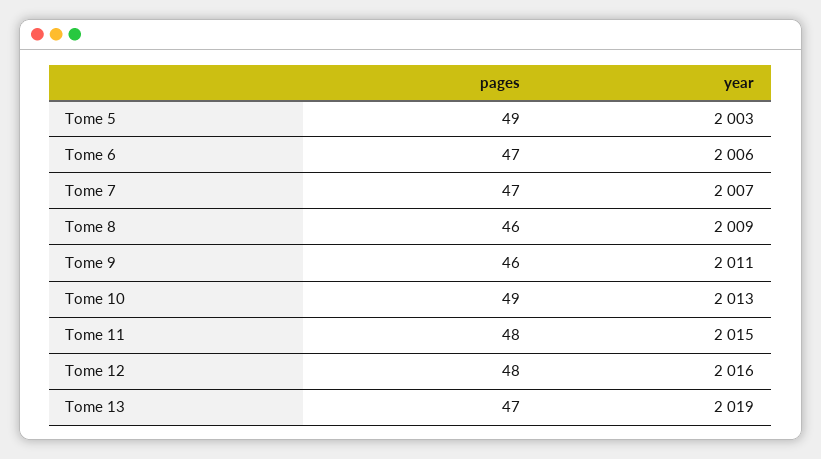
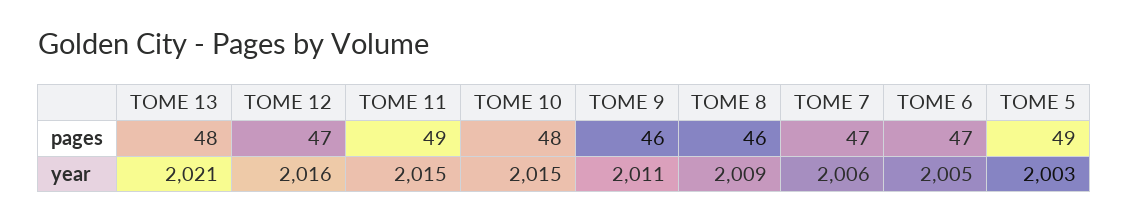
  {
    "pages": {
      "Tome 5": 49,
      "Tome 6": 47,
      "Tome 7": 47,
      "Tome 8": 46,
      "Tome 9": 46,
-     "Tome 10": 49,
+     "Tome 10": 48,
-     "Tome 11": 48,
+     "Tome 11": 49,
-     "Tome 12": 48,
+     "Tome 12": 47,
-     "Tome 13": 47
+     "Tome 13": 48
    },
    "year": {
      "Tome 5": 2003,
-     "Tome 6": 2006,
+     "Tome 6": 2005,
-     "Tome 7": 2007,
+     "Tome 7": 2006,
      "Tome 8": 2009,
      "Tome 9": 2011,
-     "Tome 10": 2013,
+     "Tome 10": 2015,
      "Tome 11": 2015,
      "Tome 12": 2016,
-     "Tome 13": 2019
+     "Tome 13": 2021
    }
  }

